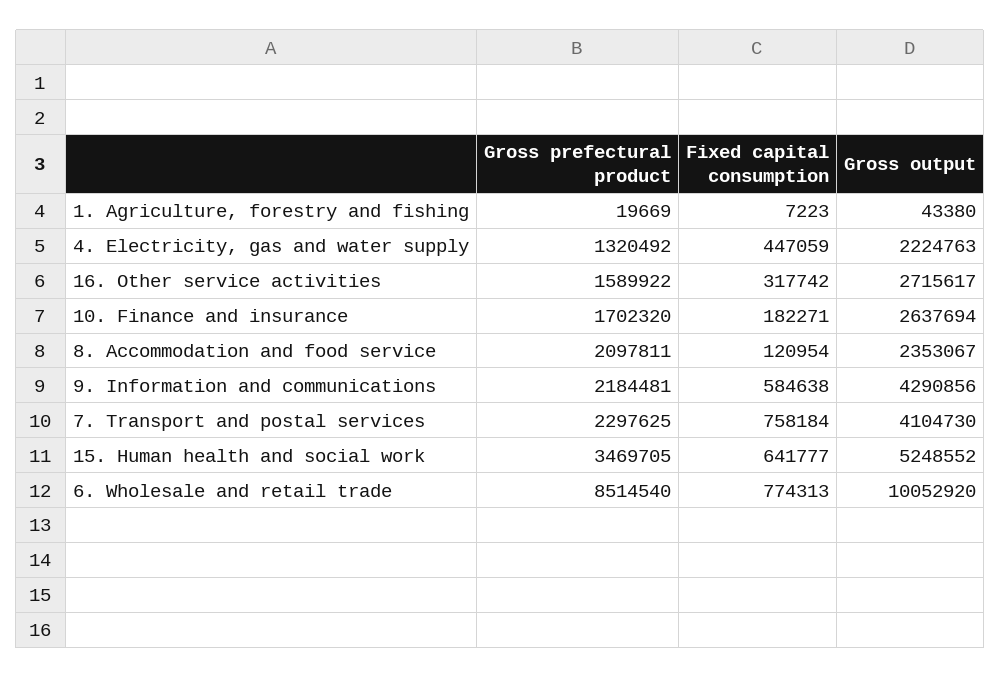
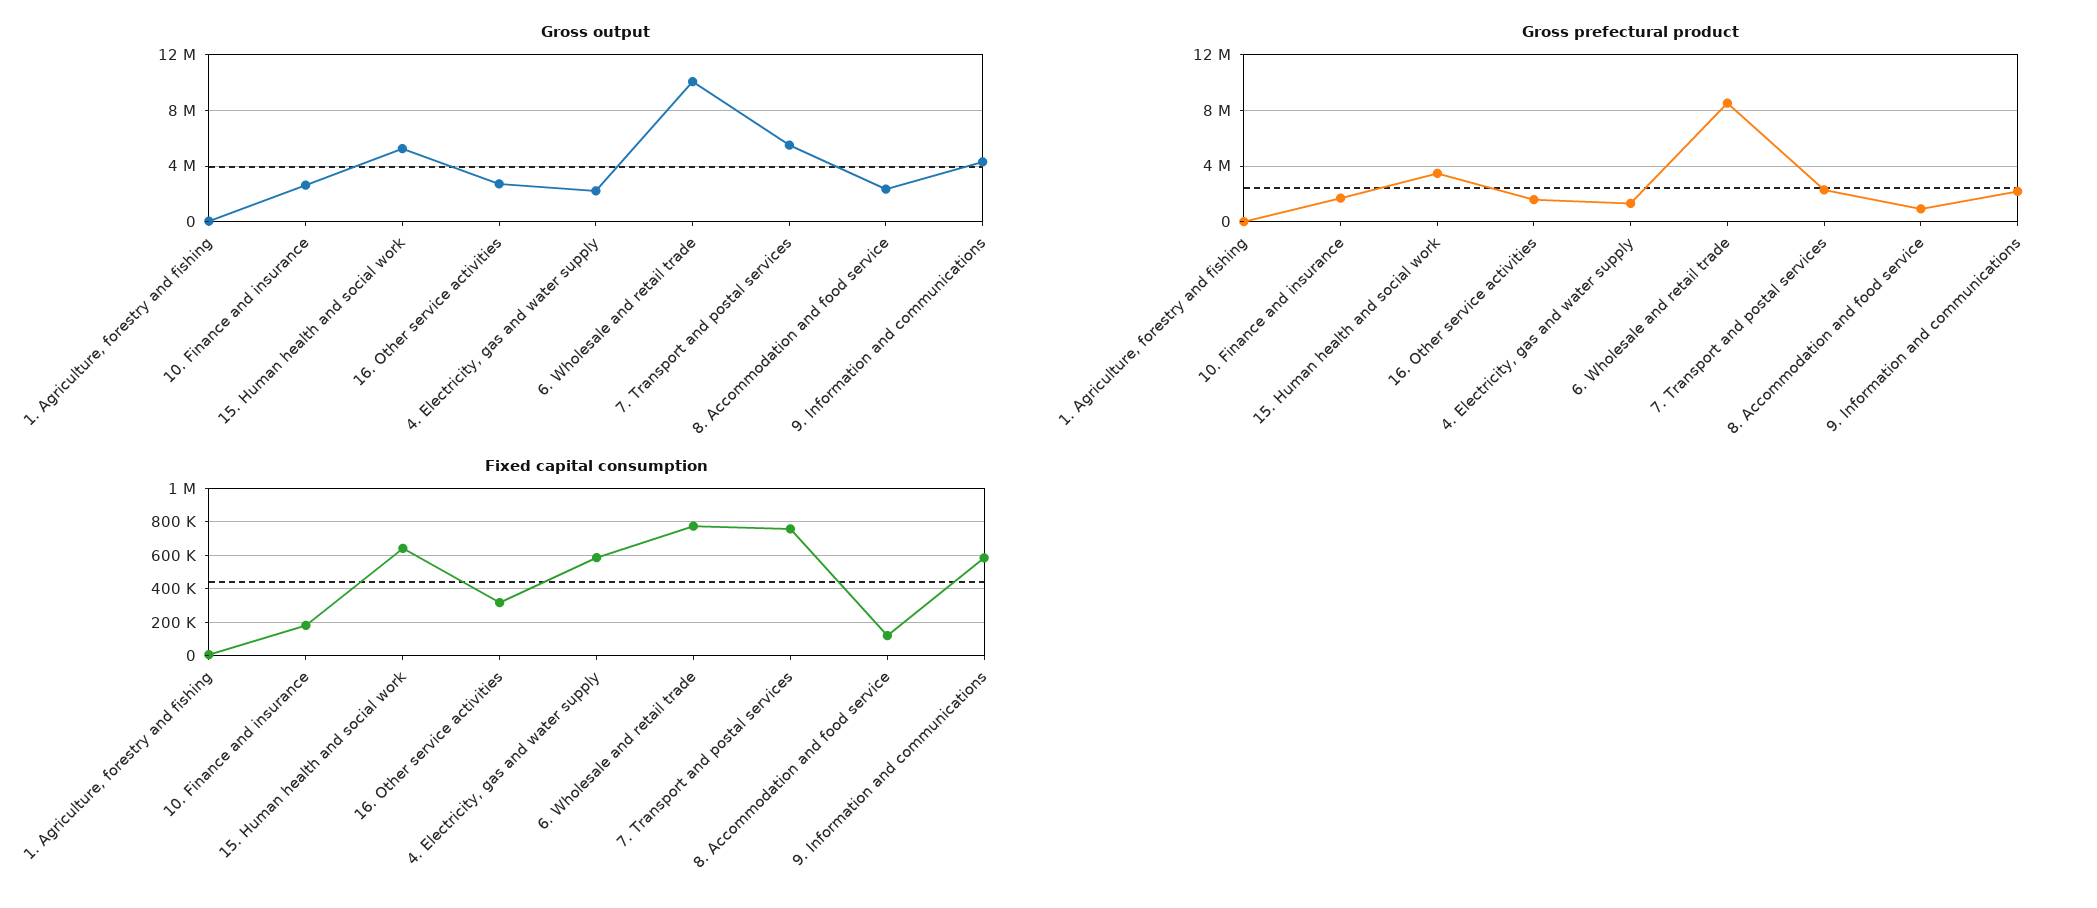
  {
    "Gross prefectural product": {
      "1. Agriculture, forestry and fishing": 19669,
      "4. Electricity, gas and water supply": 1320492,
      "16. Other service activities": 1589922,
      "10. Finance and insurance": 1702320,
-     "8. Accommodation and food service": 2097811,
+     "8. Accommodation and food service": 1000000,
      "9. Information and communications": 2184481,
      "7. Transport and postal services": 2297625,
      "15. Human health and social work": 3469705,
      "6. Wholesale and retail trade": 8514540
    },
    "Fixed capital consumption": {
      "1. Agriculture, forestry and fishing": 7223,
-     "4. Electricity, gas and water supply": 447059,
+     "4. Electricity, gas and water supply": 600000,
      "16. Other service activities": 317742,
      "10. Finance and insurance": 182271,
      "8. Accommodation and food service": 120954,
      "9. Information and communications": 584638,
      "7. Transport and postal services": 758184,
      "15. Human health and social work": 641777,
      "6. Wholesale and retail trade": 774313
    },
    "Gross output": {
      "1. Agriculture, forestry and fishing": 43380,
      "4. Electricity, gas and water supply": 2224763,
      "16. Other service activities": 2715617,
      "10. Finance and insurance": 2637694,
      "8. Accommodation and food service": 2353067,
      "9. Information and communications": 4290856,
-     "7. Transport and postal services": 4104730,
+     "7. Transport and postal services": 5500000,
      "15. Human health and social work": 5248552,
      "6. Wholesale and retail trade": 10052920
    }
  }

